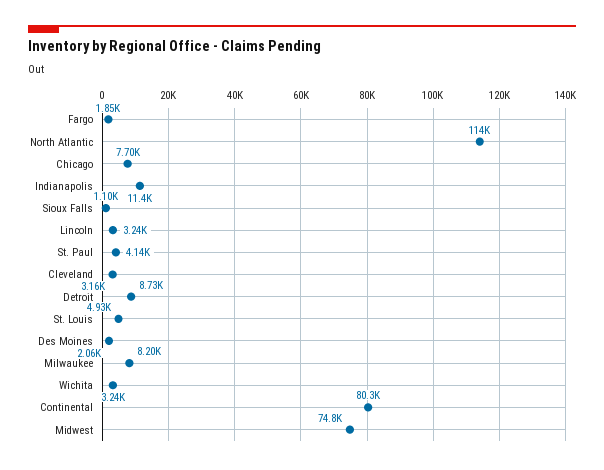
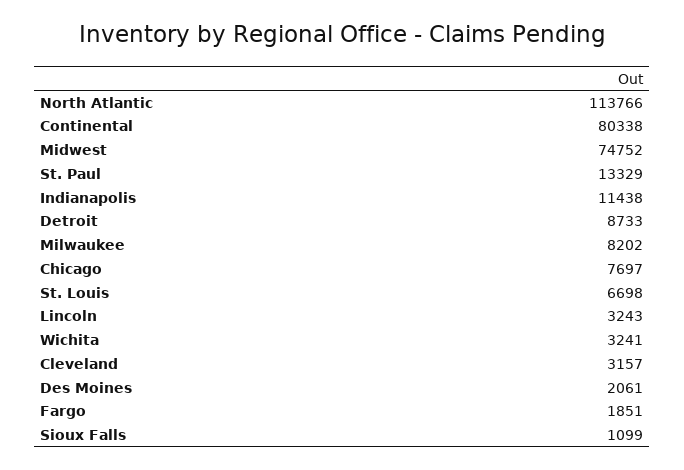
  {
    "Fargo": 1851,
    "North Atlantic": 113766,
    "Chicago": 7697,
    "Indianapolis": 11438,
    "Sioux Falls": 1099,
    "Lincoln": 3243,
-   "St. Paul": 4140,
+   "St. Paul": 13329,
    "Cleveland": 3157,
    "Detroit": 8733,
-   "St. Louis": 4930,
+   "St. Louis": 6698,
    "Des Moines": 2061,
    "Milwaukee": 8202,
    "Wichita": 3241,
    "Continental": 80338,
    "Midwest": 74752
  }

